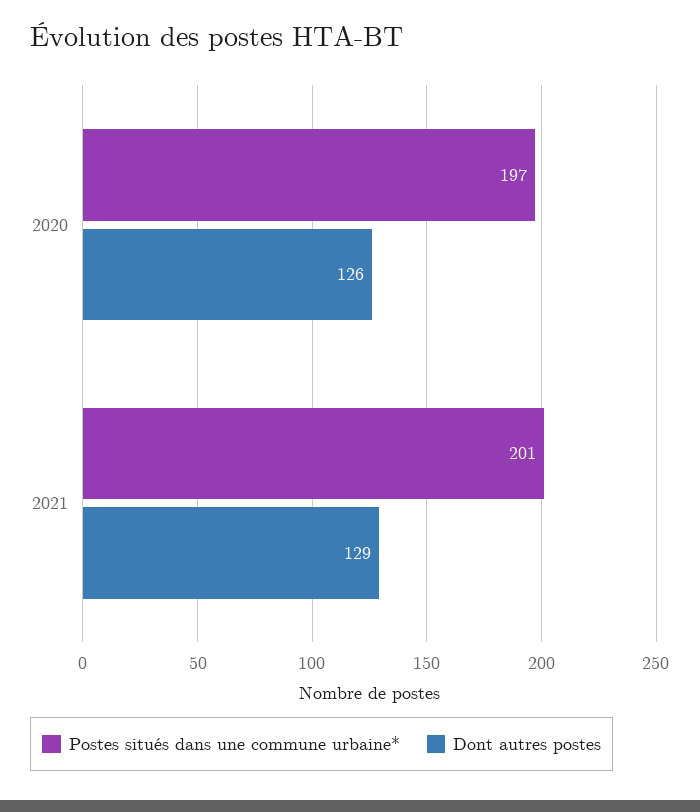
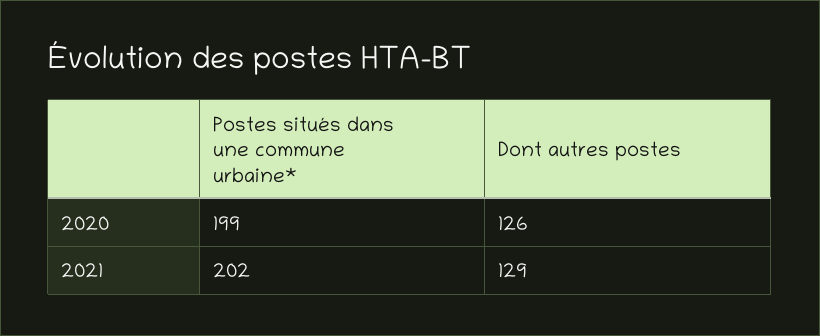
  {
    "Postes situés dans une commune urbaine*": {
-     "2020": 197,
+     "2020": 199,
-     "2021": 201
+     "2021": 202
    },
    "Dont autres postes": {
      "2020": 126,
      "2021": 129
    }
  }

